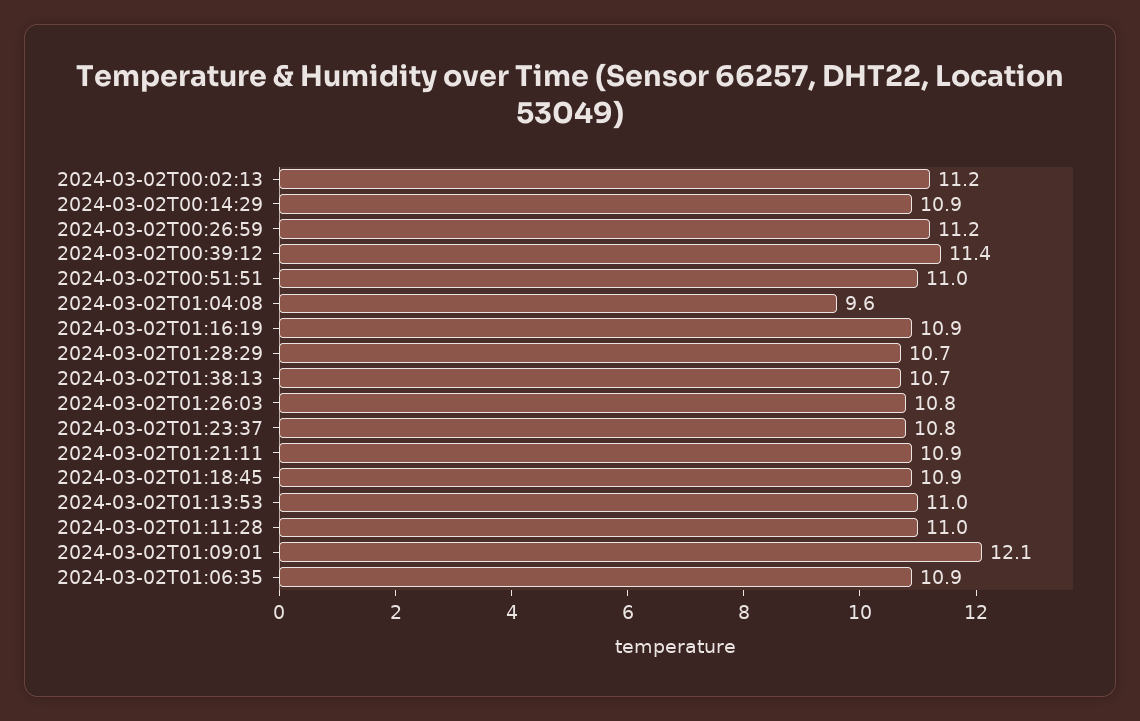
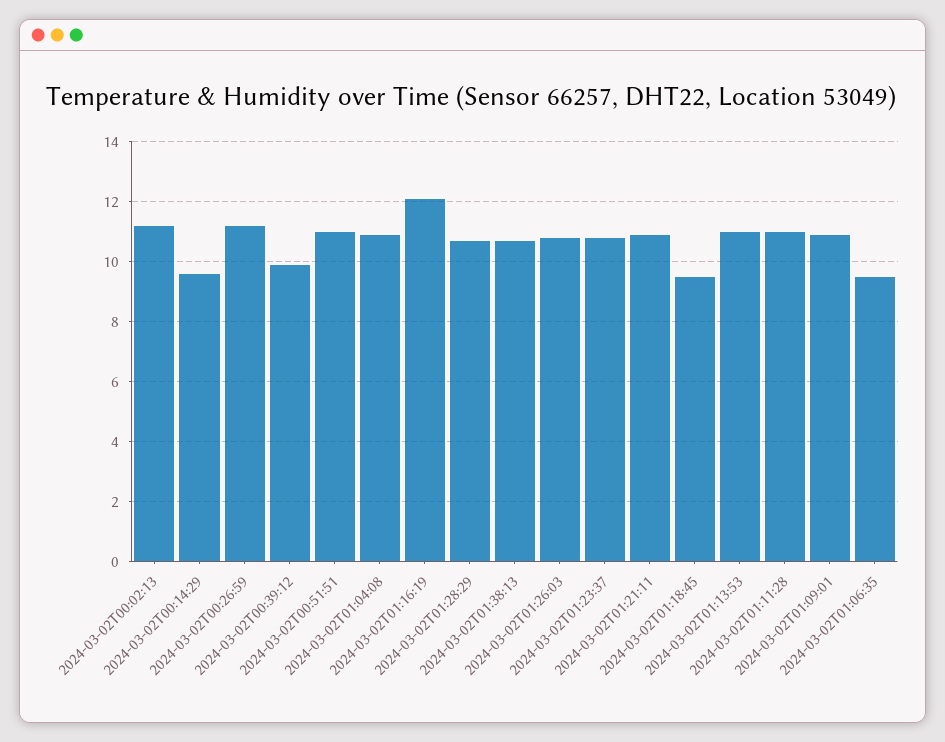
  {
    "2024-03-02T00:02:13": 11.2,
-   "2024-03-02T00:14:29": 10.9,
+   "2024-03-02T00:14:29": 9.5,
    "2024-03-02T00:26:59": 11.2,
-   "2024-03-02T00:39:12": 11.4,
+   "2024-03-02T00:39:12": 10,
    "2024-03-02T00:51:51": 11,
-   "2024-03-02T01:04:08": 9.6,
+   "2024-03-02T01:04:08": 11,
-   "2024-03-02T01:16:19": 10.9,
+   "2024-03-02T01:16:19": 12,
    "2024-03-02T01:28:29": 10.7,
    "2024-03-02T01:38:13": 10.7,
    "2024-03-02T01:26:03": 10.8,
    "2024-03-02T01:23:37": 10.8,
    "2024-03-02T01:21:11": 10.9,
-   "2024-03-02T01:18:45": 10.9,
+   "2024-03-02T01:18:45": 9.5,
    "2024-03-02T01:13:53": 11,
    "2024-03-02T01:11:28": 11,
-   "2024-03-02T01:09:01": 12.1,
+   "2024-03-02T01:09:01": 11,
-   "2024-03-02T01:06:35": 10.9
+   "2024-03-02T01:06:35": 9.5
  }

